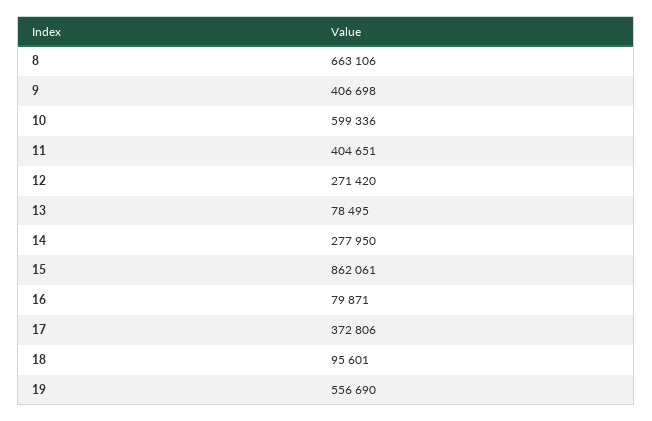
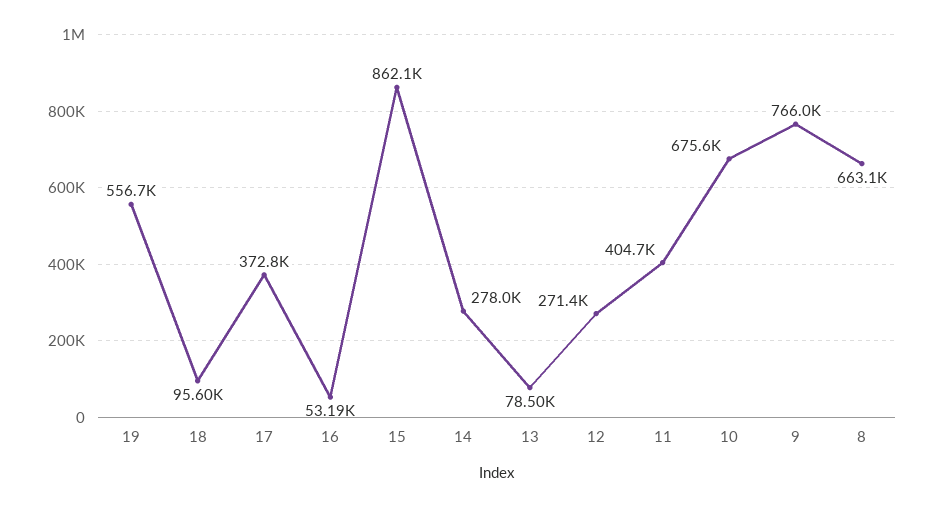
  {
    "8": 663106,
-   "9": 406698,
+   "9": 766000,
-   "10": 599336,
+   "10": 675600,
    "11": 404651,
    "12": 271420,
    "13": 78495,
    "14": 277950,
    "15": 862061,
-   "16": 79871,
+   "16": 53190,
    "17": 372806,
    "18": 95601,
    "19": 556690
  }

